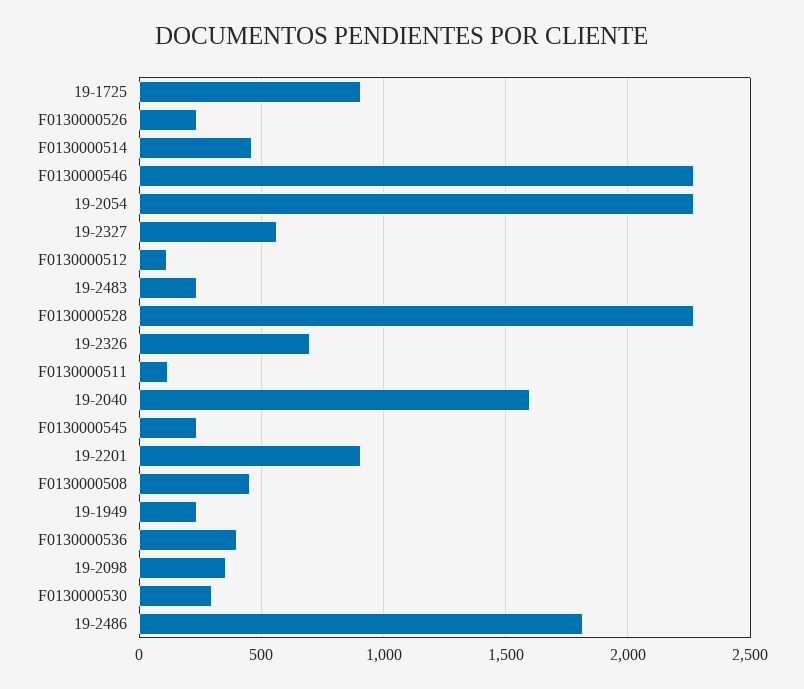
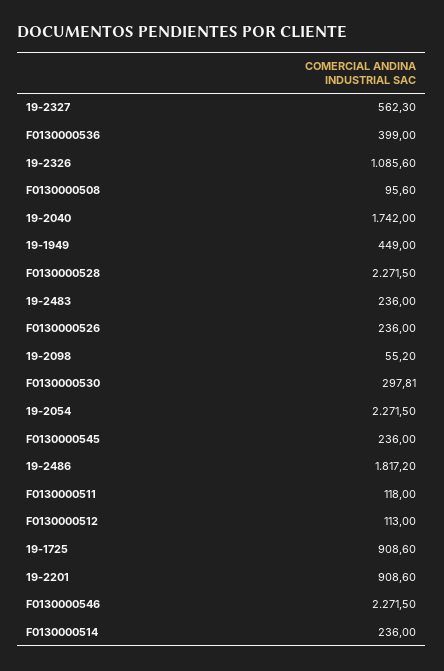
  {
    "19-1725": 908.6,
    "F0130000526": 236,
-   "F0130000514": 450,
+   "F0130000514": 236,
    "F0130000546": 2271.5,
    "19-2054": 2271.5,
    "19-2327": 562.3,
    "F0130000512": 113,
    "19-2483": 236,
    "F0130000528": 2271.5,
-   "19-2326": 700,
+   "19-2326": 1085.6,
    "F0130000511": 118,
-   "19-2040": 1600,
+   "19-2040": 1742,
    "F0130000545": 236,
    "19-2201": 908.6,
-   "F0130000508": 450,
+   "F0130000508": 95.6,
-   "19-1949": 250,
+   "19-1949": 449,
    "F0130000536": 399,
-   "19-2098": 350,
+   "19-2098": 55.2,
    "F0130000530": 297.81,
    "19-2486": 1817.2
  }

